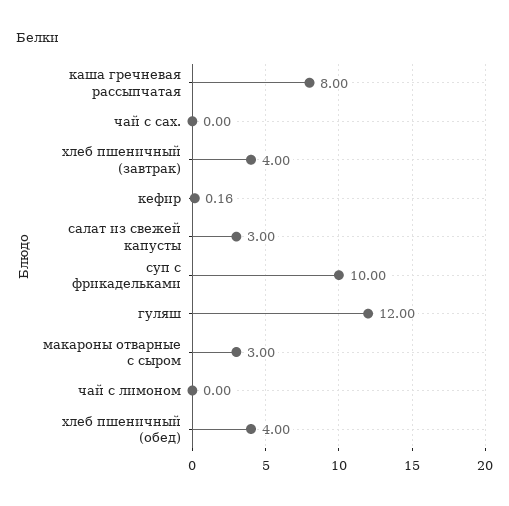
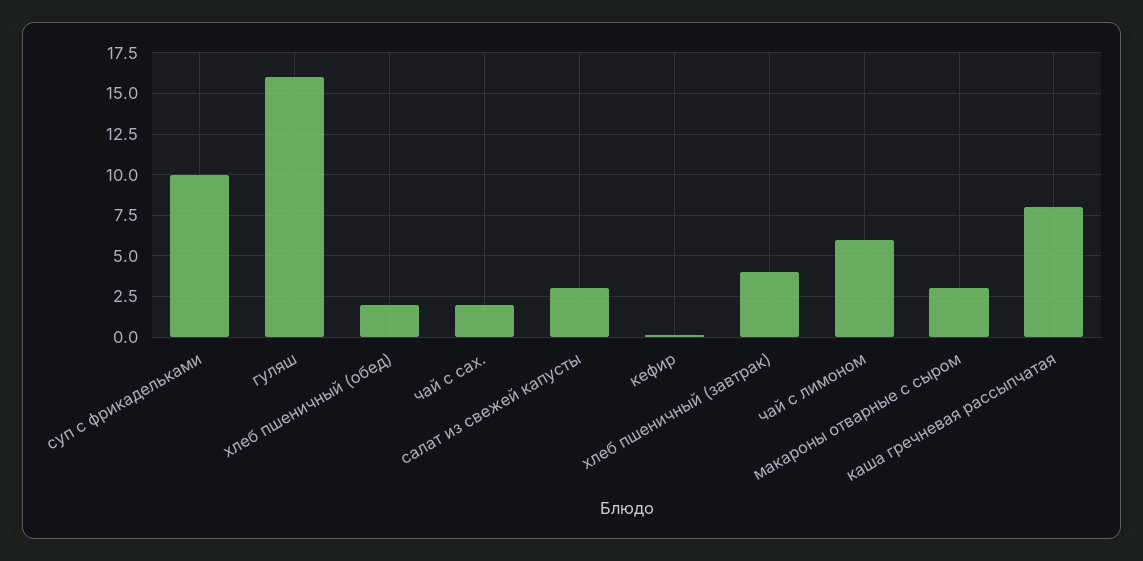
  {
    "каша гречневая рассыпчатая": 8,
-   "чай с сах.": 0,
+   "чай с сах.": 2,
    "хлеб пшеничный (завтрак)": 4,
    "кефир": 0.16,
    "салат из свежей капусты": 3,
    "суп с фрикадельками": 10,
-   "гуляш": 12,
+   "гуляш": 16,
    "макароны отварные с сыром": 3,
-   "чай с лимоном": 0,
+   "чай с лимоном": 6,
-   "хлеб пшеничный (обед)": 4
+   "хлеб пшеничный (обед)": 2
  }

